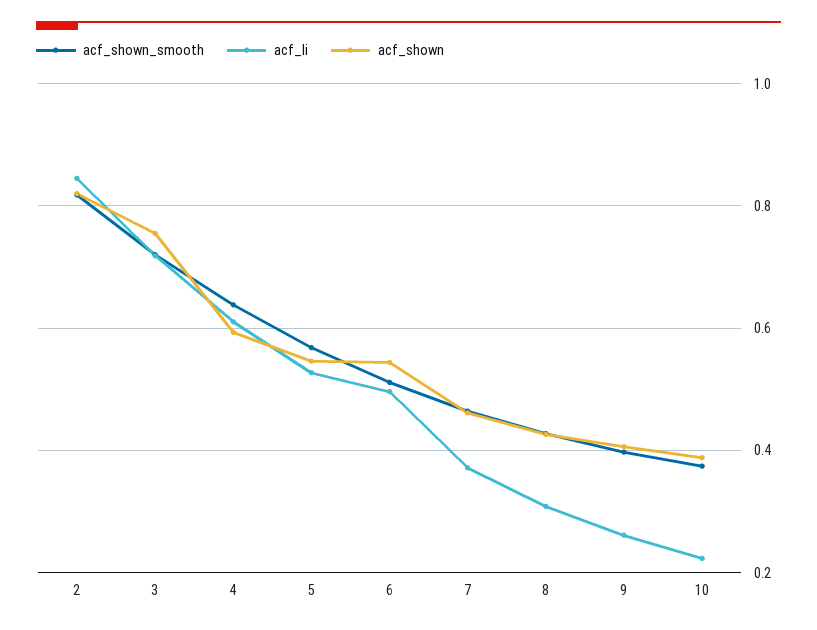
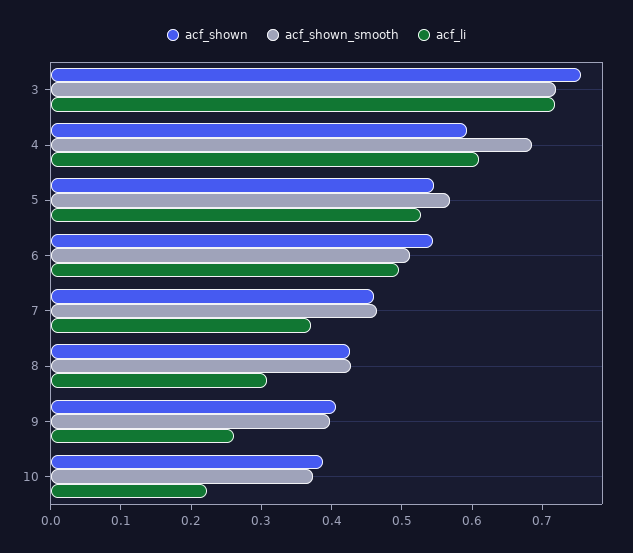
  {
    "acf_shown_smooth": {
-     "2": 0.82,
      "3": 0.72,
-     "4": 0.64,
+     "4": 0.68,
      "5": 0.56,
      "6": 0.52,
      "7": 0.46,
      "8": 0.42,
      "9": 0.4,
      "10": 0.38
    },
    "acf_li": {
-     "2": 0.84,
      "3": 0.72,
      "4": 0.62,
      "5": 0.52,
      "6": 0.5,
      "7": 0.38,
      "8": 0.3,
      "9": 0.26,
      "10": 0.22
    },
    "acf_shown": {
-     "2": 0.82,
      "3": 0.76,
      "4": 0.6,
      "5": 0.54,
      "6": 0.54,
      "7": 0.46,
      "8": 0.42,
      "9": 0.4,
      "10": 0.38
    }
  }

